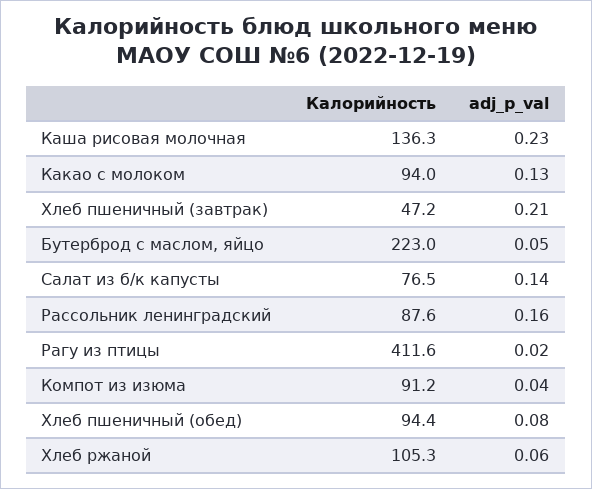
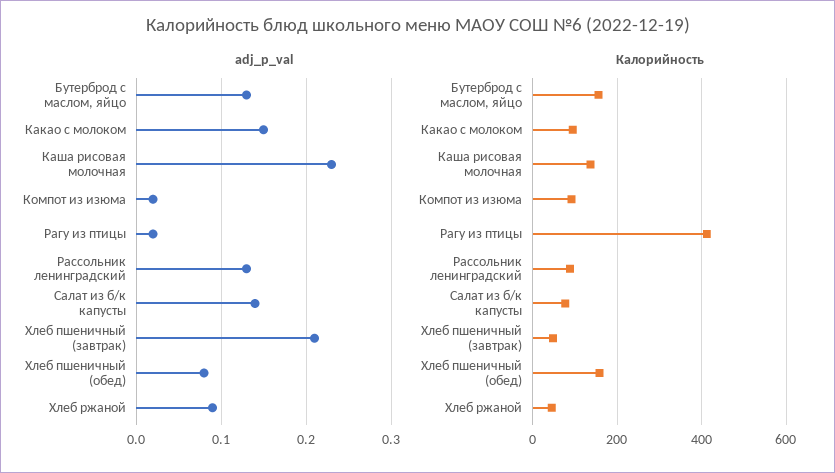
  {
    "Калорийность": {
      "Каша рисовая молочная": 136.3,
      "Какао с молоком": 94,
      "Хлеб пшеничный (завтрак)": 47.2,
-     "Бутерброд с маслом, яйцо": 223,
+     "Бутерброд с маслом, яйцо": 160,
      "Салат из б/к капусты": 76.5,
      "Рассольник ленинградский": 87.6,
      "Рагу из птицы": 411.6,
      "Компот из изюма": 91.2,
-     "Хлеб пшеничный (обед)": 94.4,
+     "Хлеб пшеничный (обед)": 160,
-     "Хлеб ржаной": 105.3
+     "Хлеб ржаной": 40
    },
    "adj_p_val": {
      "Каша рисовая молочная": 0.23,
-     "Какао с молоком": 0.13,
+     "Какао с молоком": 0.15,
      "Хлеб пшеничный (завтрак)": 0.21,
-     "Бутерброд с маслом, яйцо": 0.05,
+     "Бутерброд с маслом, яйцо": 0.13,
      "Салат из б/к капусты": 0.14,
-     "Рассольник ленинградский": 0.16,
+     "Рассольник ленинградский": 0.13,
      "Рагу из птицы": 0.02,
-     "Компот из изюма": 0.04,
+     "Компот из изюма": 0.02,
      "Хлеб пшеничный (обед)": 0.08,
-     "Хлеб ржаной": 0.06
+     "Хлеб ржаной": 0.09
    }
  }

